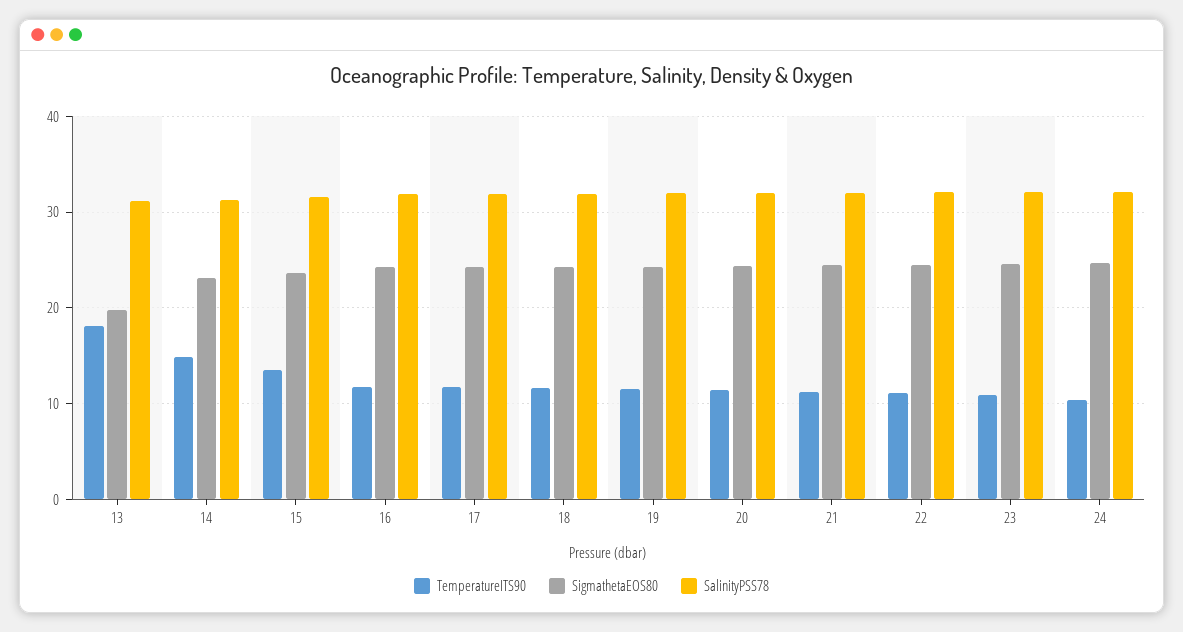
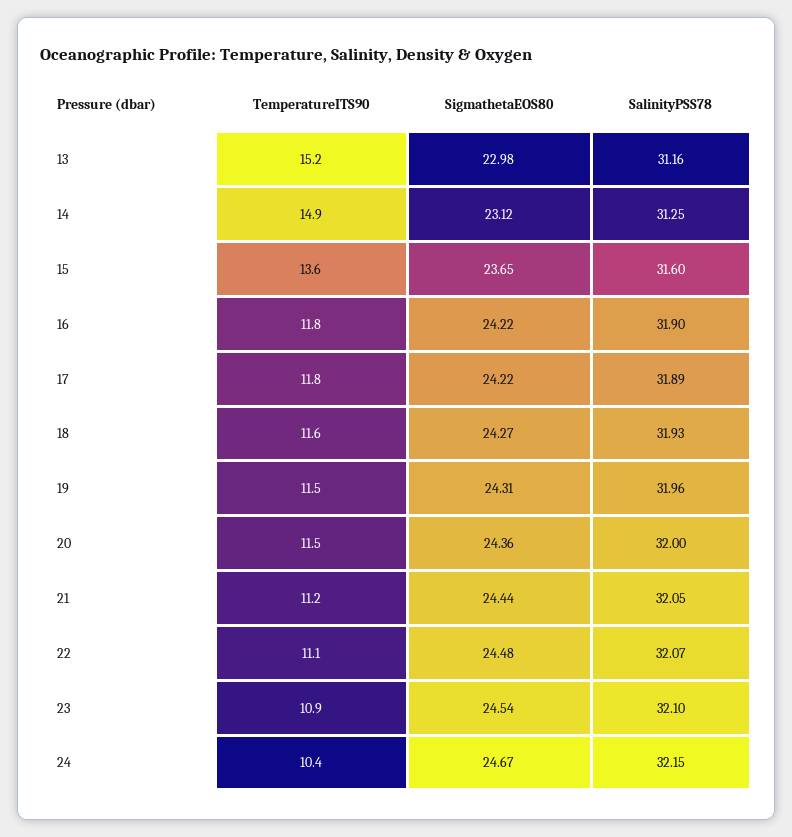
  {
    "TemperatureITS90": {
-     "13": 18,
+     "13": 15.2,
      "14": 14.9,
      "15": 13.6,
      "16": 11.8,
      "17": 11.8,
      "18": 11.6,
      "19": 11.5,
      "20": 11.5,
      "21": 11.2,
      "22": 11.1,
      "23": 10.9,
      "24": 10.4
    },
    "SigmathetaEOS80": {
-     "13": 20,
+     "13": 22.98,
      "14": 23.12,
      "15": 23.65,
      "16": 24.22,
      "17": 24.22,
      "18": 24.27,
      "19": 24.31,
      "20": 24.36,
      "21": 24.44,
      "22": 24.48,
      "23": 24.54,
      "24": 24.67
    },
    "SalinityPSS78": {
      "13": 31.16,
      "14": 31.25,
      "15": 31.6,
      "16": 31.9,
      "17": 31.89,
      "18": 31.93,
      "19": 31.96,
      "20": 32,
      "21": 32.05,
      "22": 32.07,
      "23": 32.1,
      "24": 32.15
    }
  }

